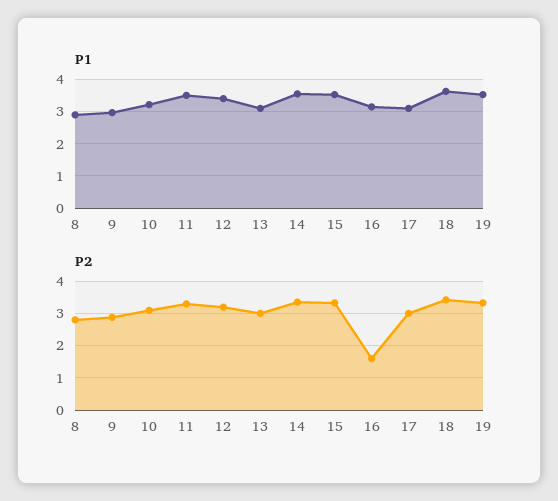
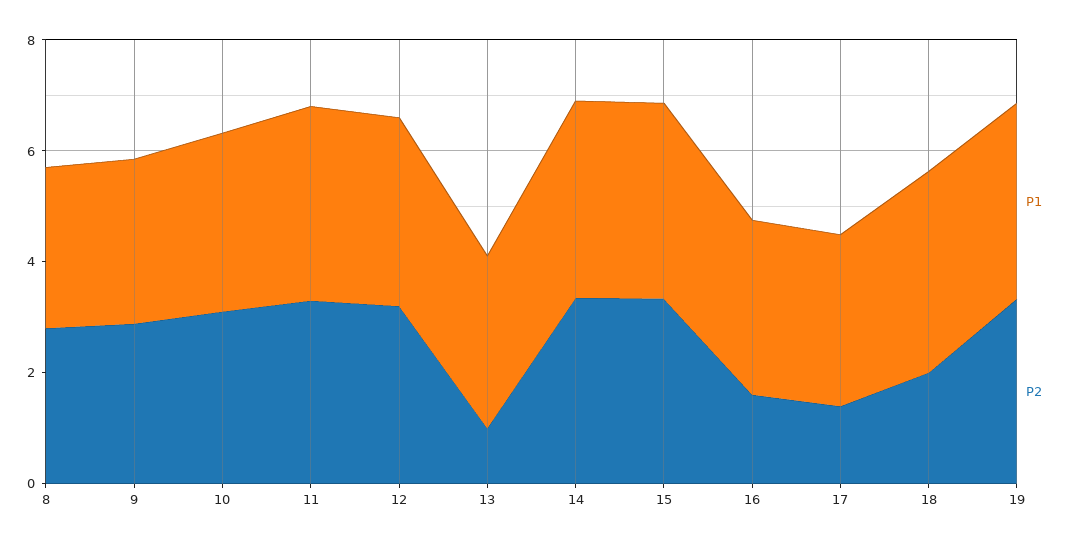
  {
    "P1": {
      "8": 3,
      "9": 3,
      "10": 3.2,
      "11": 3.6,
      "12": 3.4,
      "13": 3.2,
      "14": 3.6,
      "15": 3.6,
      "16": 3.2,
      "17": 3.2,
      "18": 3.6,
      "19": 3.6
    },
    "P2": {
      "8": 2.8,
      "9": 2.8,
      "10": 3.2,
      "11": 3.4,
      "12": 3.2,
-     "13": 3,
+     "13": 1,
      "14": 3.4,
      "15": 3.4,
      "16": 1.6,
-     "17": 3,
+     "17": 1.5,
-     "18": 3.4,
+     "18": 2,
      "19": 3.4
    }
  }

